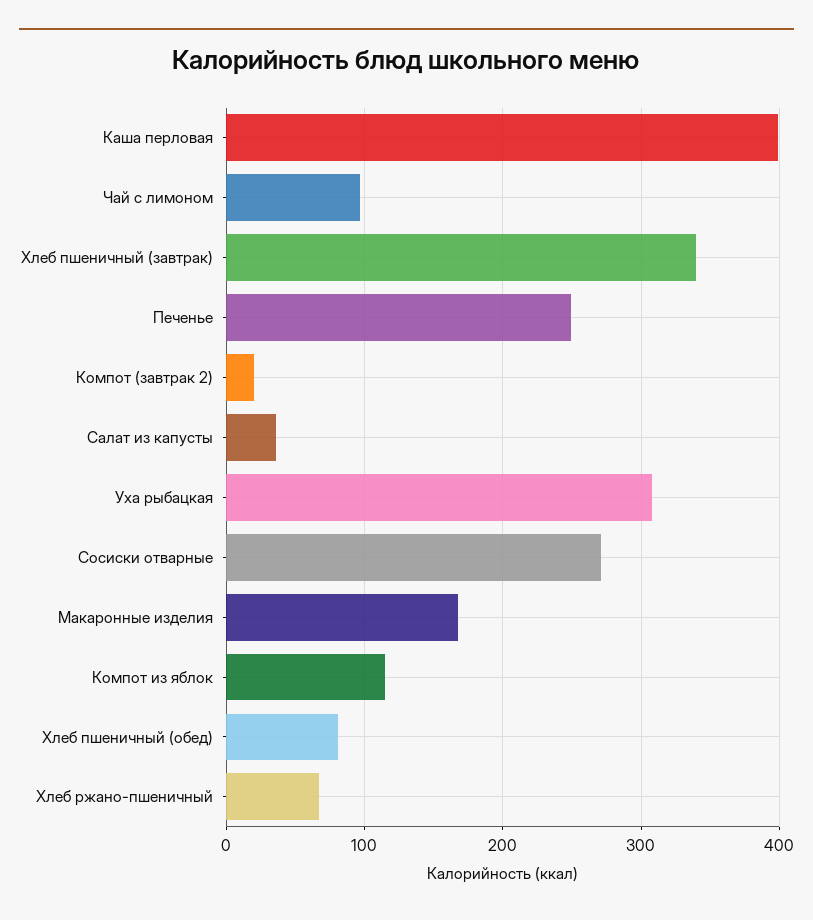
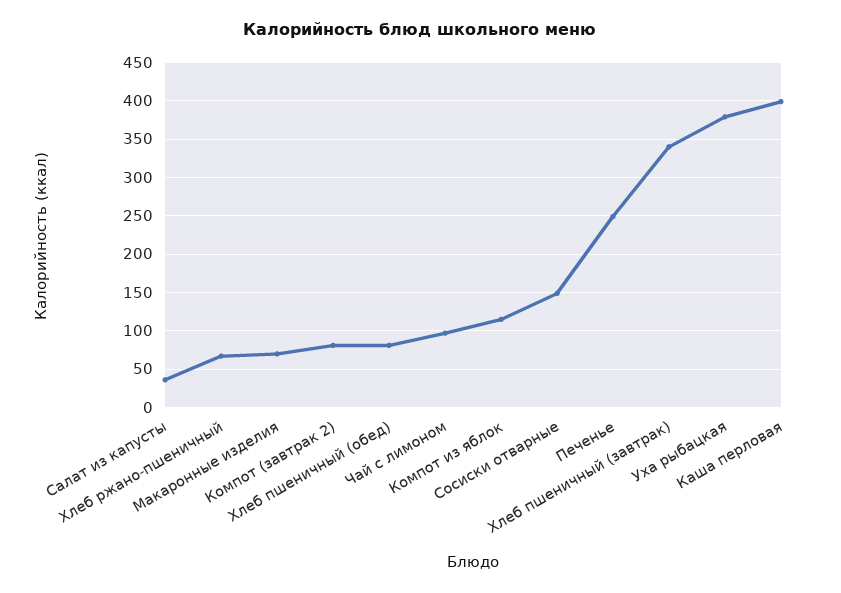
  {
    "Каша перловая": 400,
    "Чай с лимоном": 100,
    "Хлеб пшеничный (завтрак)": 340,
    "Печенье": 250,
-   "Компот (завтрак 2)": 20,
+   "Компот (завтрак 2)": 80,
    "Салат из капусты": 40,
-   "Уха рыбацкая": 310,
+   "Уха рыбацкая": 380,
-   "Сосиски отварные": 270,
+   "Сосиски отварные": 150,
-   "Макаронные изделия": 170,
+   "Макаронные изделия": 70,
    "Компот из яблок": 120,
    "Хлеб пшеничный (обед)": 80,
    "Хлеб ржано-пшеничный": 70
  }

